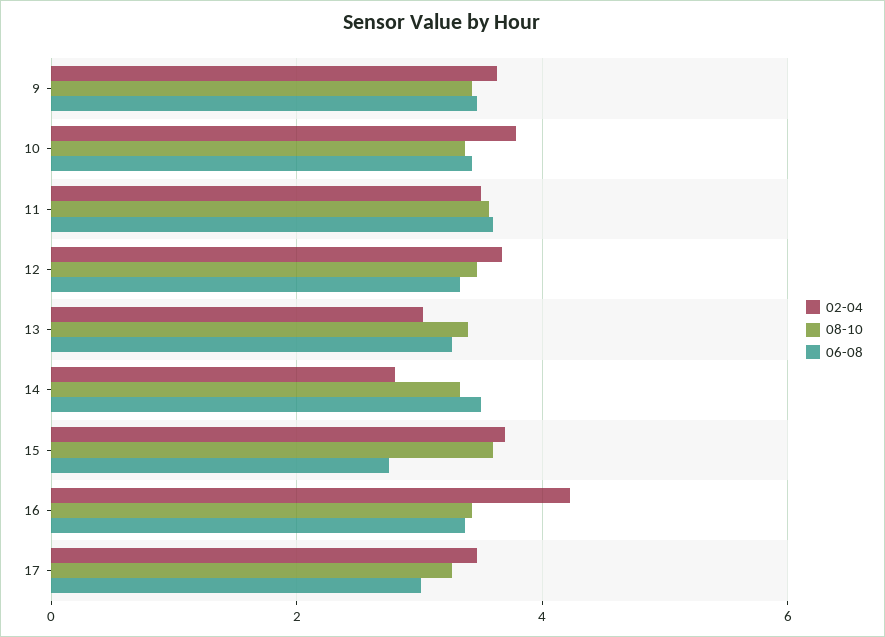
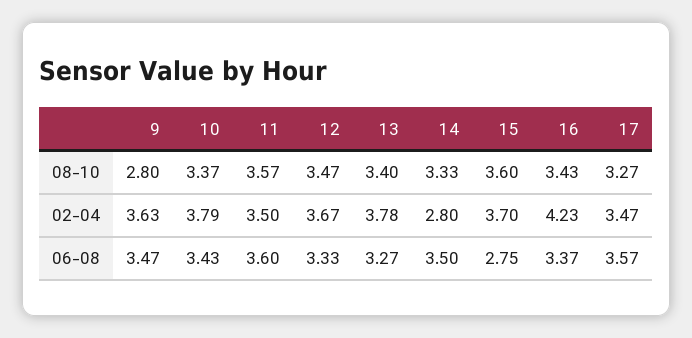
  {
    "02-04": {
      "9": 3.63,
      "10": 3.79,
      "11": 3.5,
      "12": 3.67,
-     "13": 3,
+     "13": 3.78,
      "14": 2.8,
      "15": 3.7,
      "16": 4.23,
      "17": 3.47
    },
    "08-10": {
-     "9": 3.4,
+     "9": 2.8,
      "10": 3.37,
      "11": 3.57,
      "12": 3.47,
      "13": 3.4,
      "14": 3.33,
      "15": 3.6,
      "16": 3.43,
      "17": 3.27
    },
    "06-08": {
      "9": 3.47,
      "10": 3.43,
      "11": 3.6,
      "12": 3.33,
      "13": 3.27,
      "14": 3.5,
      "15": 2.75,
      "16": 3.37,
-     "17": 3
+     "17": 3.57
    }
  }

